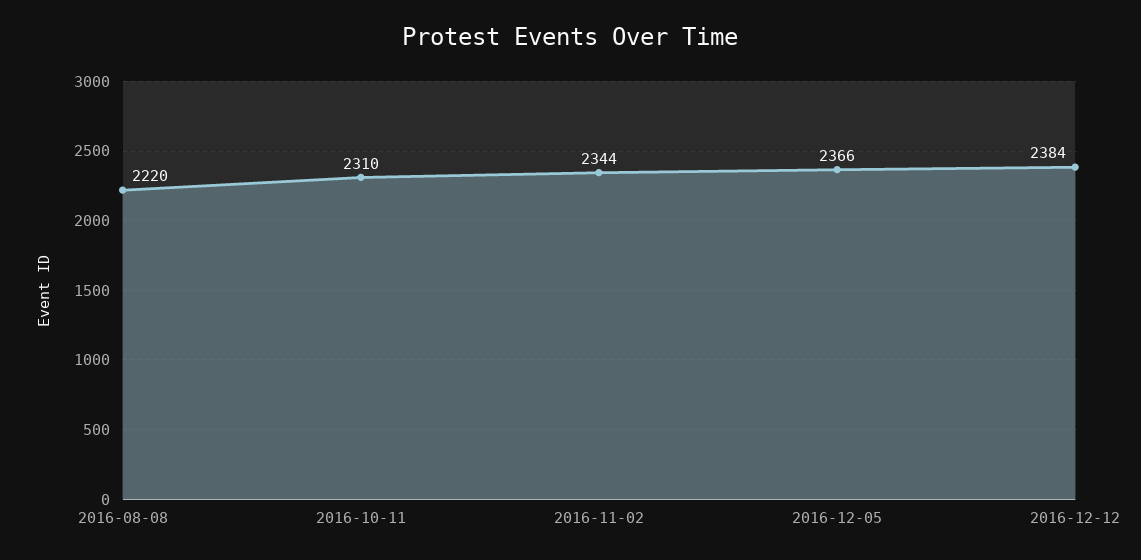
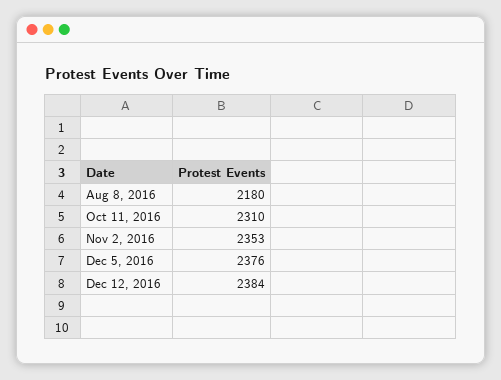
  {
-   "2016-08-08": 2220,
+   "2016-08-08": 2180,
    "2016-10-11": 2310,
-   "2016-11-02": 2344,
+   "2016-11-02": 2353,
-   "2016-12-05": 2366,
+   "2016-12-05": 2376,
    "2016-12-12": 2384
  }

